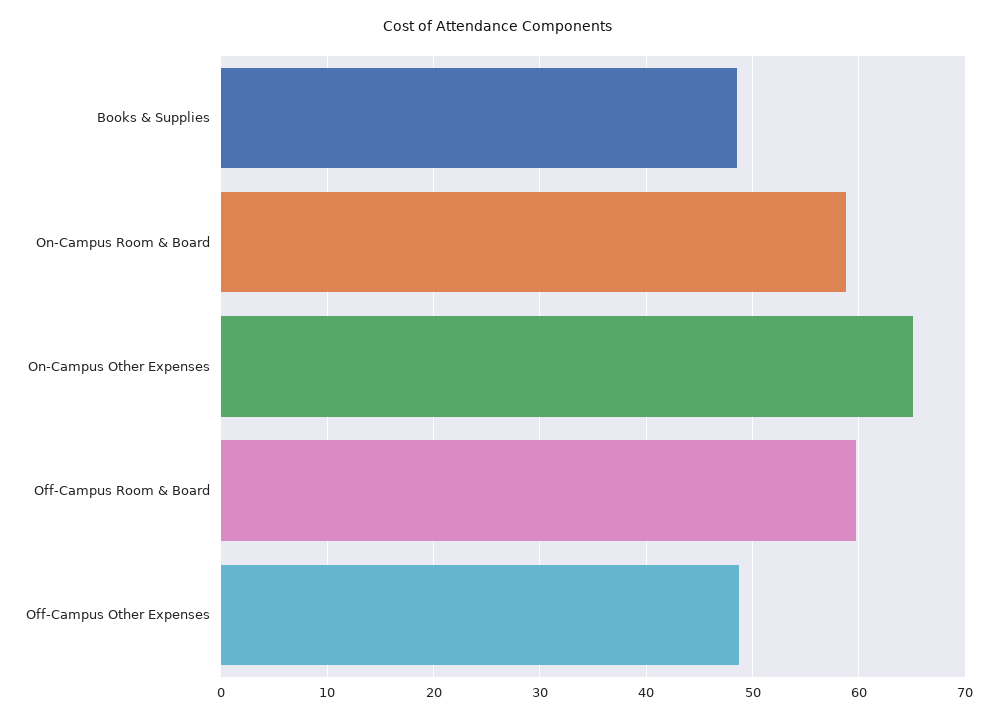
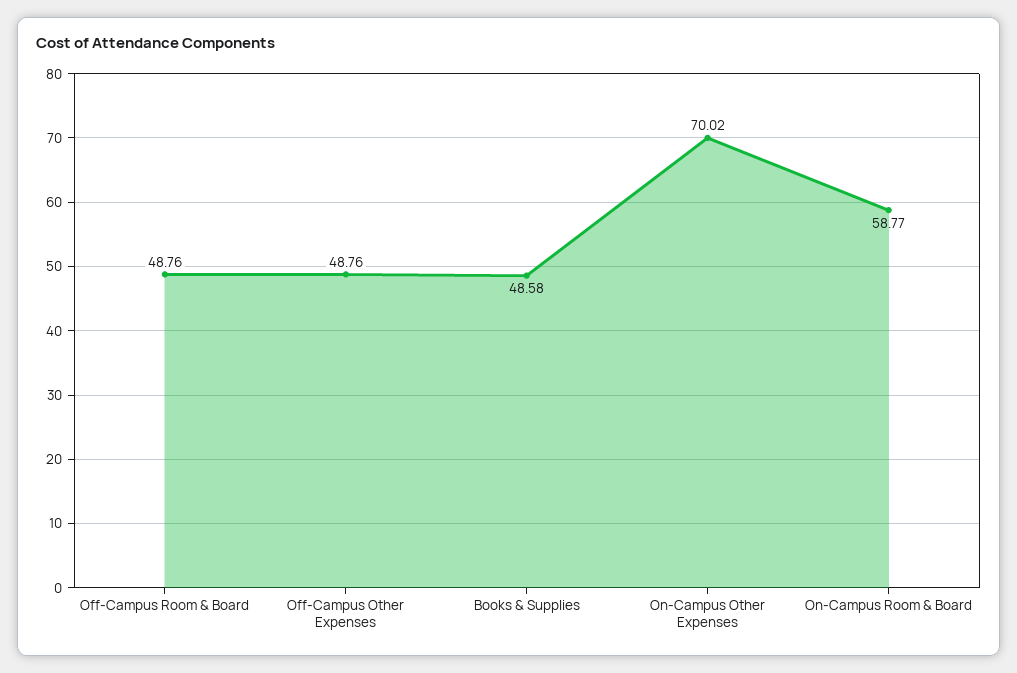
  {
    "Books & Supplies": 48.58,
    "On-Campus Room & Board": 58.77,
-   "On-Campus Other Expenses": 65,
+   "On-Campus Other Expenses": 70.02,
-   "Off-Campus Room & Board": 60,
+   "Off-Campus Room & Board": 48.76,
    "Off-Campus Other Expenses": 48.76
  }

